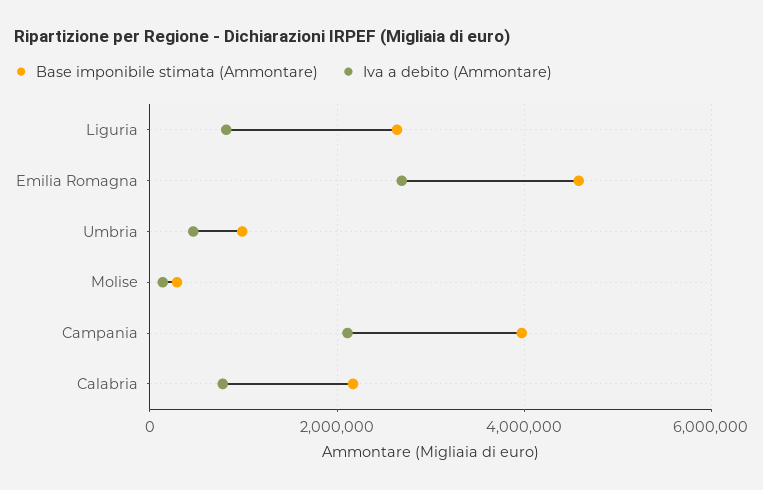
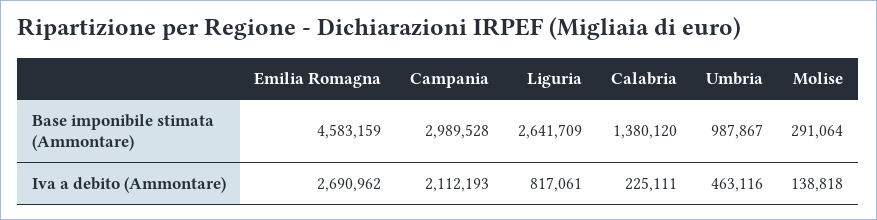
  {
    "Base imponibile stimata (Ammontare)": {
      "Liguria": 2641709,
      "Emilia Romagna": 4583159,
      "Umbria": 987867,
      "Molise": 291064,
-     "Campania": 4000000,
+     "Campania": 2989528,
-     "Calabria": 2200000
+     "Calabria": 1380120
    },
    "Iva a debito (Ammontare)": {
      "Liguria": 817061,
      "Emilia Romagna": 2690962,
      "Umbria": 463116,
      "Molise": 138818,
      "Campania": 2112193,
-     "Calabria": 800000
+     "Calabria": 225111
    }
  }

